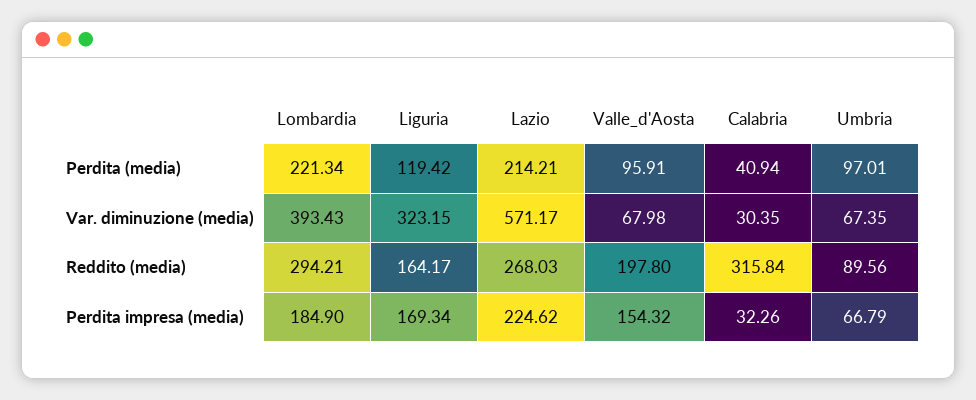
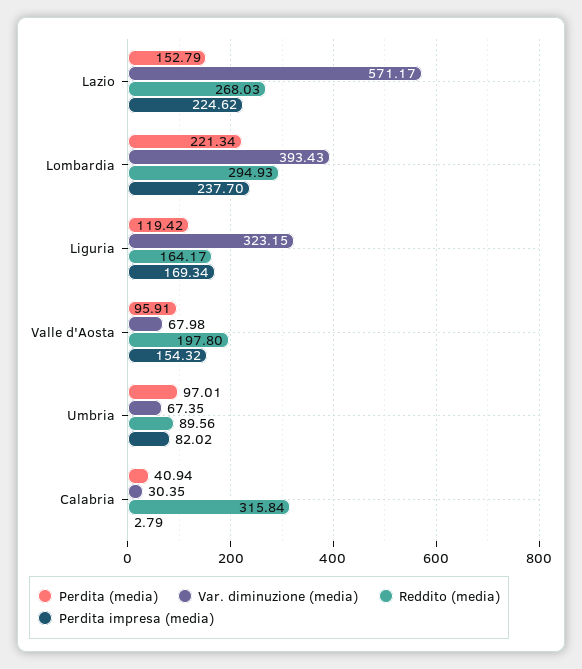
  {
    "Perdita (media)": {
      "Lombardia": 221.34,
      "Liguria": 119.42,
-     "Lazio": 214.21,
+     "Lazio": 152.79,
      "Valle_d'Aosta": 95.91,
      "Calabria": 40.94,
      "Umbria": 97.01
    },
    "Var. diminuzione (media)": {
      "Lombardia": 393.43,
      "Liguria": 323.15,
      "Lazio": 571.17,
      "Valle_d'Aosta": 67.98,
      "Calabria": 30.35,
      "Umbria": 67.35
    },
    "Reddito (media)": {
-     "Lombardia": 294.21,
+     "Lombardia": 294.93,
      "Liguria": 164.17,
      "Lazio": 268.03,
      "Valle_d'Aosta": 197.8,
      "Calabria": 315.84,
      "Umbria": 89.56
    },
    "Perdita impresa (media)": {
-     "Lombardia": 184.9,
+     "Lombardia": 237.7,
      "Liguria": 169.34,
      "Lazio": 224.62,
      "Valle_d'Aosta": 154.32,
-     "Calabria": 32.26,
+     "Calabria": 2.79,
-     "Umbria": 66.79
+     "Umbria": 82.02
    }
  }

